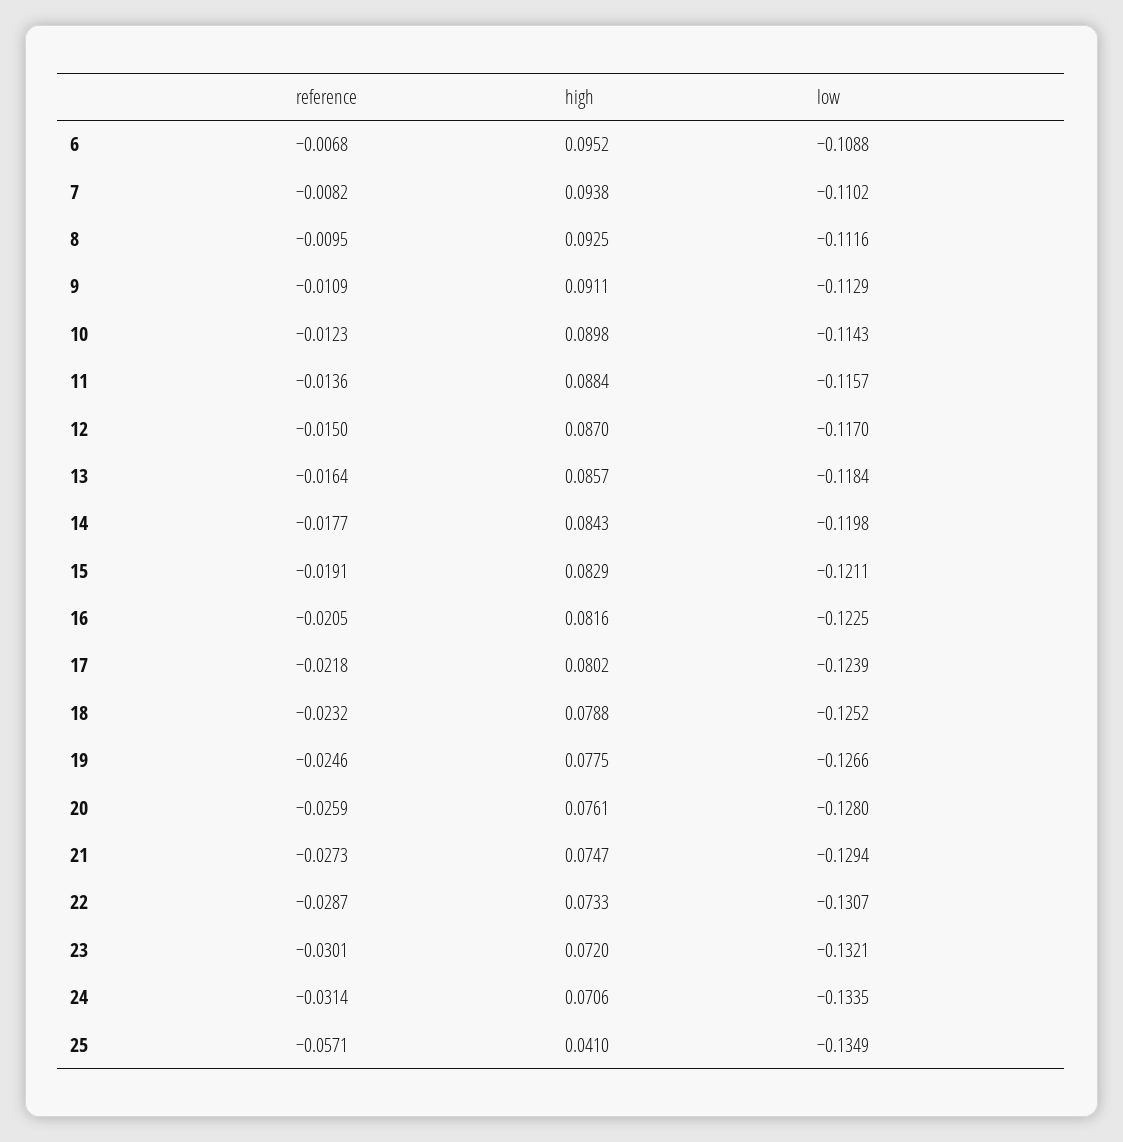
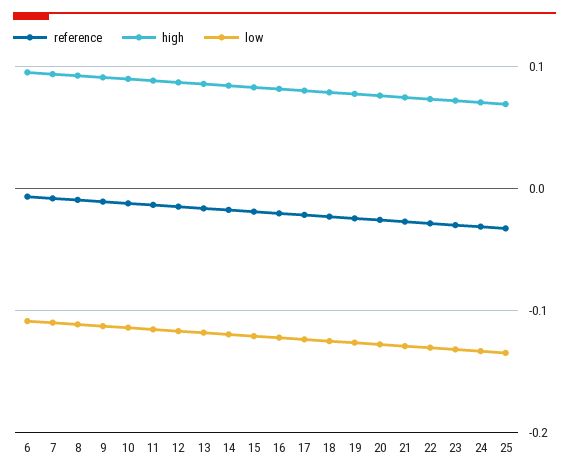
  {
    "reference": {
      "6": -0.0068,
      "7": -0.0082,
      "8": -0.0095,
      "9": -0.0109,
      "10": -0.0123,
      "11": -0.0136,
      "12": -0.015,
      "13": -0.0164,
      "14": -0.0177,
      "15": -0.0191,
      "16": -0.0205,
      "17": -0.0218,
      "18": -0.0232,
      "19": -0.0246,
      "20": -0.0259,
      "21": -0.0273,
      "22": -0.0287,
      "23": -0.0301,
      "24": -0.0314,
-     "25": -0.0571
+     "25": -0.03
    },
    "high": {
      "6": 0.0952,
      "7": 0.0938,
      "8": 0.0925,
      "9": 0.0911,
      "10": 0.0898,
      "11": 0.0884,
      "12": 0.087,
      "13": 0.0857,
      "14": 0.0843,
      "15": 0.0829,
      "16": 0.0816,
      "17": 0.0802,
      "18": 0.0788,
      "19": 0.0775,
      "20": 0.0761,
      "21": 0.0747,
      "22": 0.0733,
      "23": 0.072,
      "24": 0.0706,
-     "25": 0.041
+     "25": 0.07
    },
    "low": {
      "6": -0.1088,
      "7": -0.1102,
      "8": -0.1116,
      "9": -0.1129,
      "10": -0.1143,
      "11": -0.1157,
      "12": -0.117,
      "13": -0.1184,
      "14": -0.1198,
      "15": -0.1211,
      "16": -0.1225,
      "17": -0.1239,
      "18": -0.1252,
      "19": -0.1266,
      "20": -0.128,
      "21": -0.1294,
      "22": -0.1307,
      "23": -0.1321,
      "24": -0.1335,
      "25": -0.1349
    }
  }

